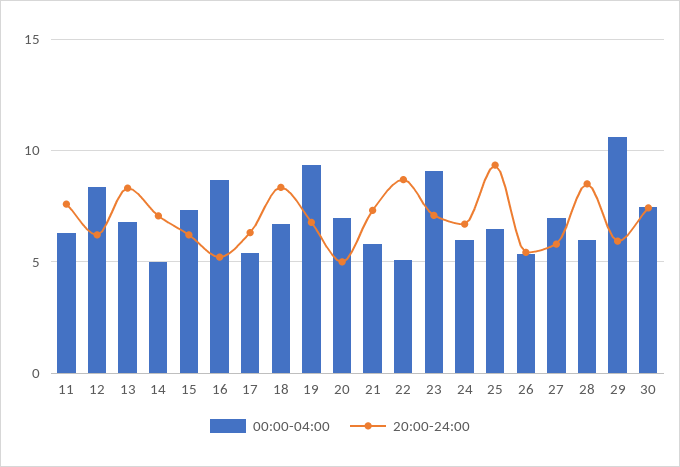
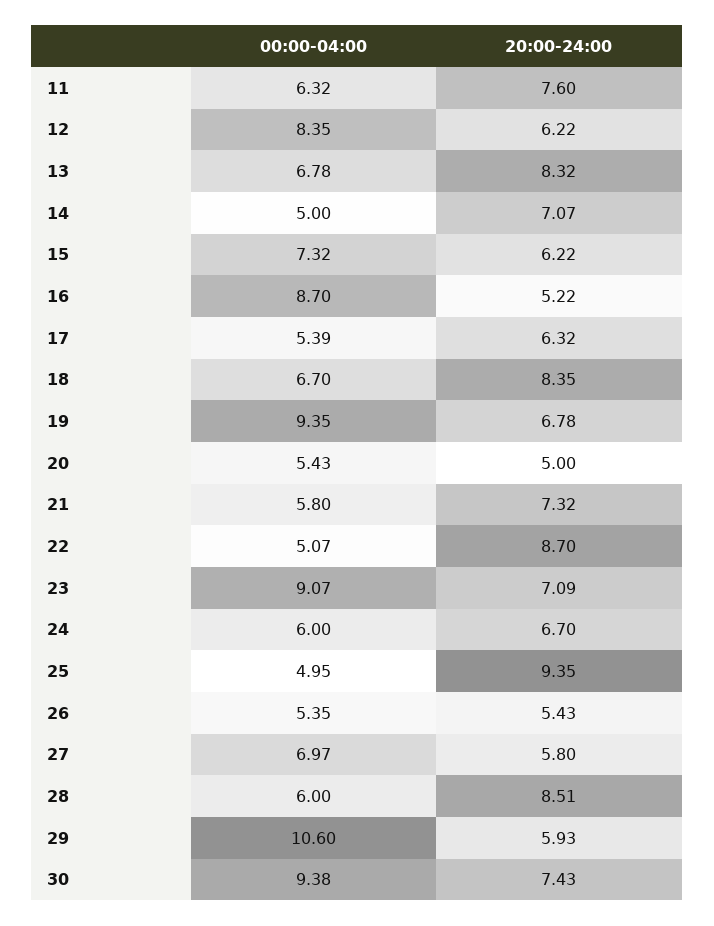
  {
    "00:00-04:00": {
      "11": 6.32,
      "12": 8.35,
      "13": 6.78,
      "14": 5,
      "15": 7.32,
      "16": 8.7,
      "17": 5.39,
      "18": 6.7,
      "19": 9.35,
-     "20": 7,
+     "20": 5.43,
      "21": 5.8,
      "22": 5.07,
      "23": 9.07,
      "24": 6,
-     "25": 6.5,
+     "25": 4.95,
      "26": 5.35,
      "27": 6.97,
      "28": 6,
      "29": 10.6,
-     "30": 7.5
+     "30": 9.38
    },
    "20:00-24:00": {
      "11": 7.6,
      "12": 6.22,
      "13": 8.32,
      "14": 7.07,
      "15": 6.22,
      "16": 5.22,
      "17": 6.32,
      "18": 8.35,
      "19": 6.78,
      "20": 5,
      "21": 7.32,
      "22": 8.7,
      "23": 7.09,
      "24": 6.7,
      "25": 9.35,
      "26": 5.43,
      "27": 5.8,
      "28": 8.51,
      "29": 5.93,
      "30": 7.43
    }
  }

